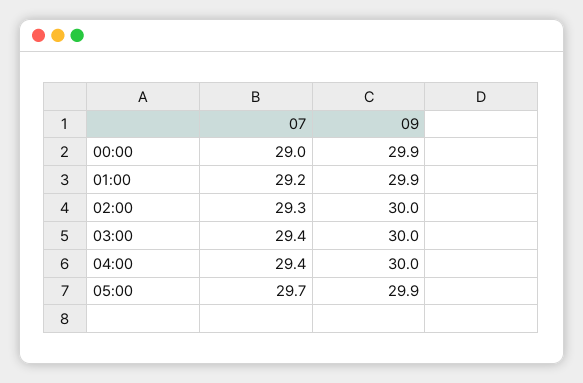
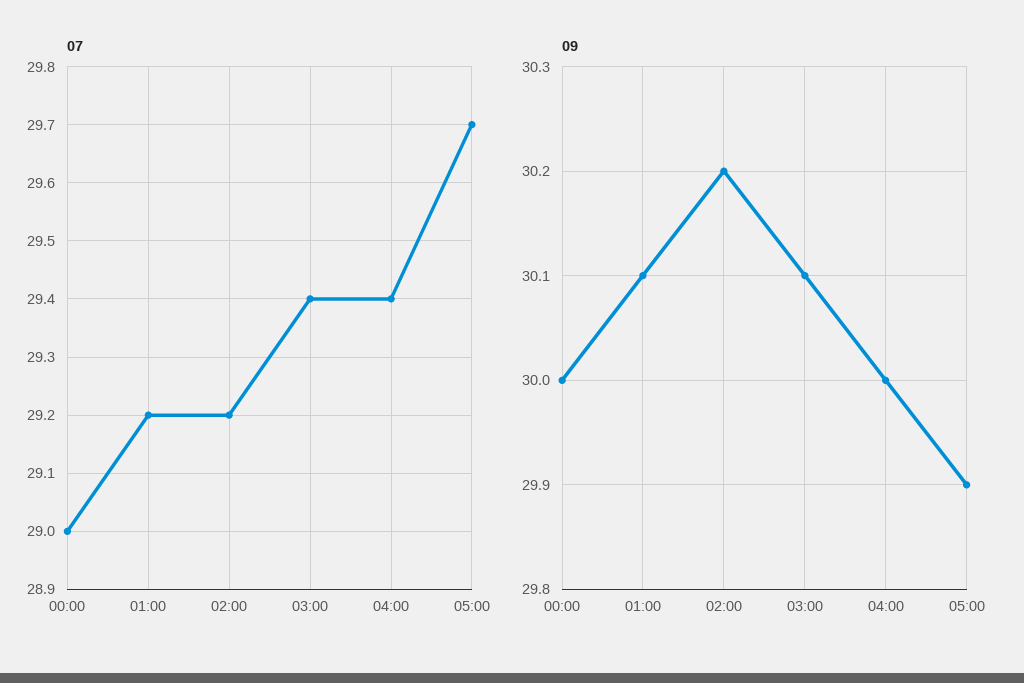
  {
    "07": {
      "00:00": 29,
      "01:00": 29.2,
-     "02:00": 29.3,
+     "02:00": 29.2,
      "03:00": 29.4,
      "04:00": 29.4,
      "05:00": 29.7
    },
    "09": {
-     "00:00": 29.9,
+     "00:00": 30,
-     "01:00": 29.9,
+     "01:00": 30.1,
-     "02:00": 30,
+     "02:00": 30.2,
-     "03:00": 30,
+     "03:00": 30.1,
      "04:00": 30,
      "05:00": 29.9
    }
  }

